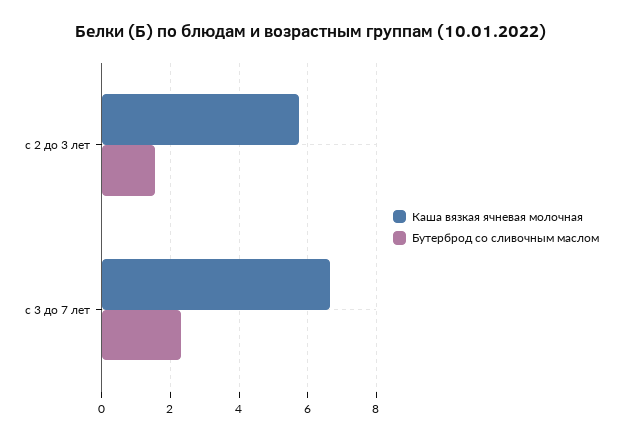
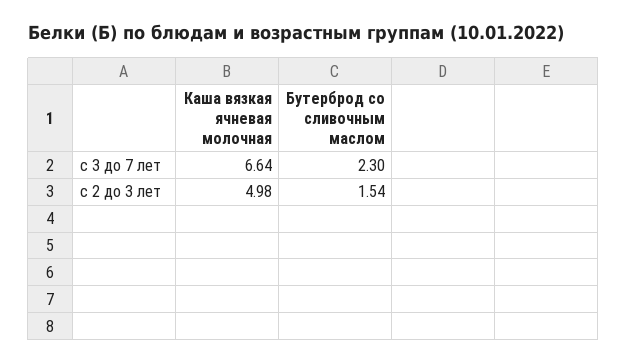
  {
    "Каша вязкая ячневая молочная": {
-     "с 2 до 3 лет": 5.8,
+     "с 2 до 3 лет": 4.98,
      "с 3 до 7 лет": 6.64
    },
    "Бутерброд со сливочным маслом": {
      "с 2 до 3 лет": 1.54,
      "с 3 до 7 лет": 2.3
    }
  }

